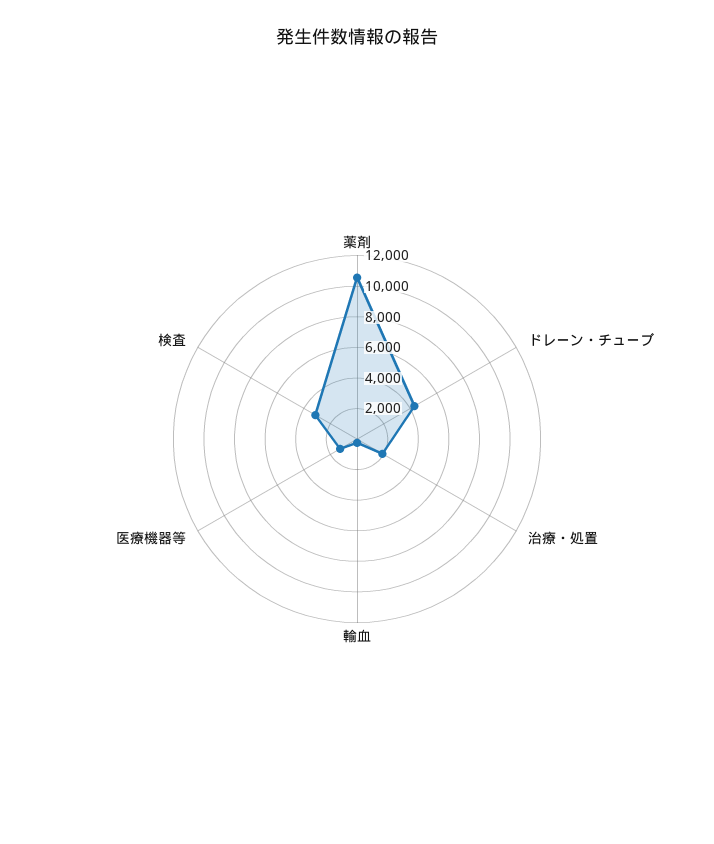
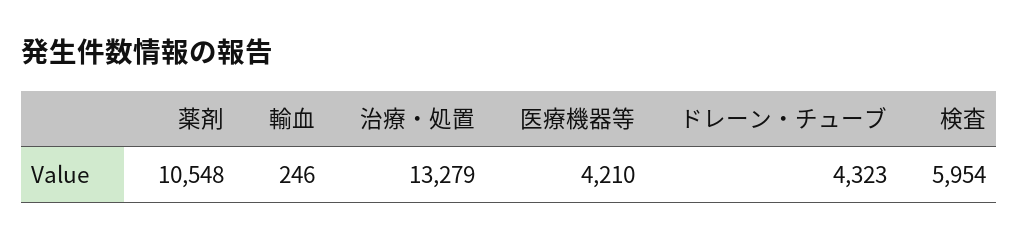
  {
    "薬剤": 10548,
    "ドレーン・チューブ": 4323,
-   "治療・処置": 2000,
+   "治療・処置": 13279,
    "輸血": 246,
-   "医療機器等": 1000,
+   "医療機器等": 4210,
-   "検査": 3000
+   "検査": 5954
  }

